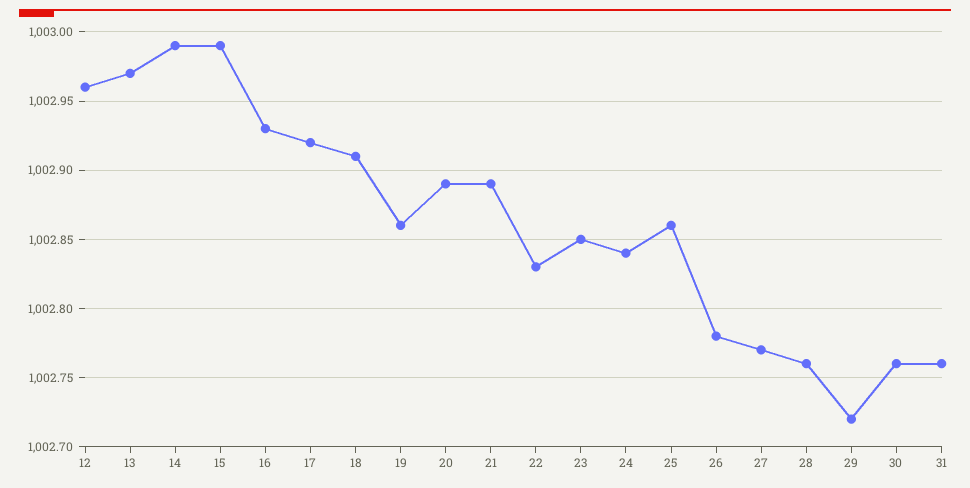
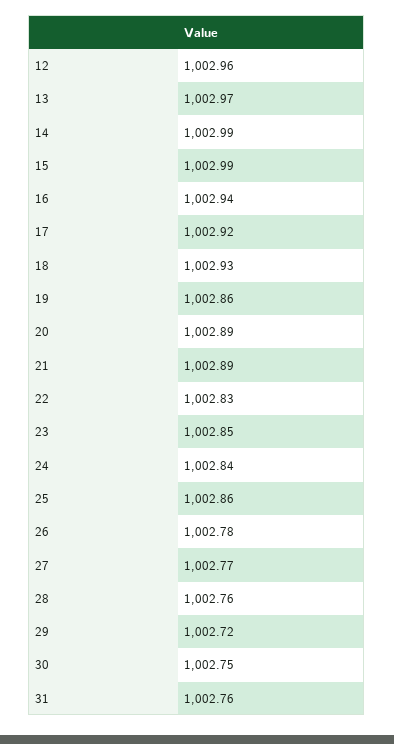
  {
    "12": 1002.96,
    "13": 1002.97,
    "14": 1002.99,
    "15": 1002.99,
-   "16": 1002.93,
+   "16": 1002.94,
    "17": 1002.92,
-   "18": 1002.91,
+   "18": 1002.93,
    "19": 1002.86,
    "20": 1002.89,
    "21": 1002.89,
    "22": 1002.83,
    "23": 1002.85,
    "24": 1002.84,
    "25": 1002.86,
    "26": 1002.78,
    "27": 1002.77,
    "28": 1002.76,
    "29": 1002.72,
-   "30": 1002.76,
+   "30": 1002.75,
    "31": 1002.76
  }

